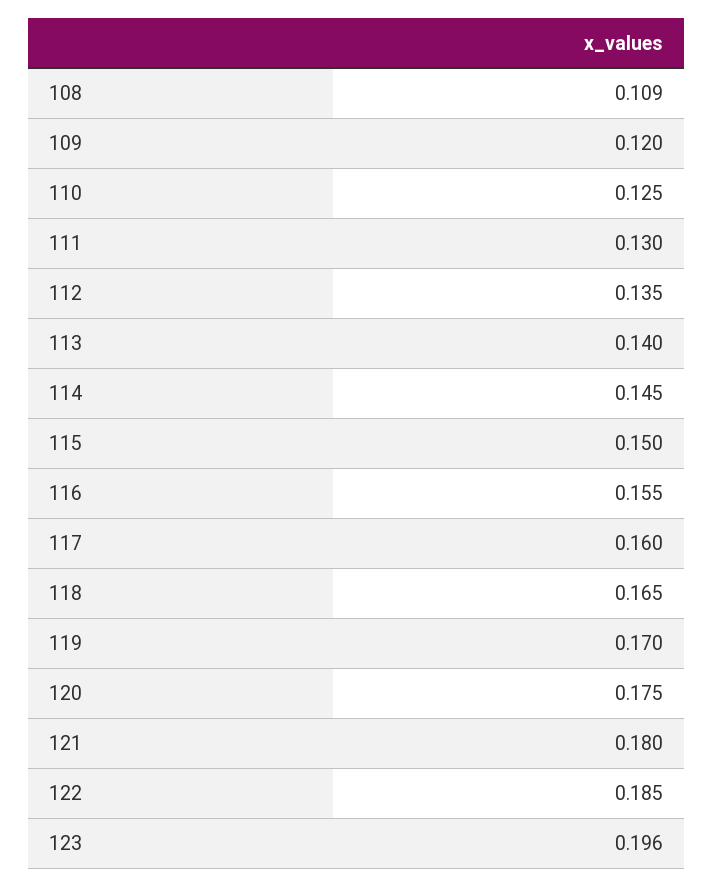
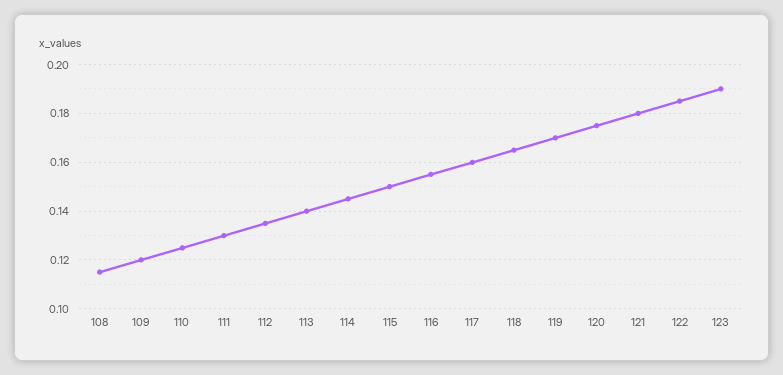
  {
-   "108": 0.109,
+   "108": 0.115,
    "109": 0.12,
    "110": 0.125,
    "111": 0.13,
    "112": 0.135,
    "113": 0.14,
    "114": 0.145,
    "115": 0.15,
    "116": 0.155,
    "117": 0.16,
    "118": 0.165,
    "119": 0.17,
    "120": 0.175,
    "121": 0.18,
    "122": 0.185,
-   "123": 0.196
+   "123": 0.19
  }

